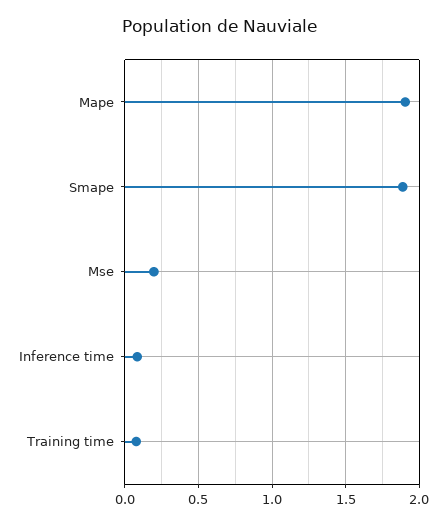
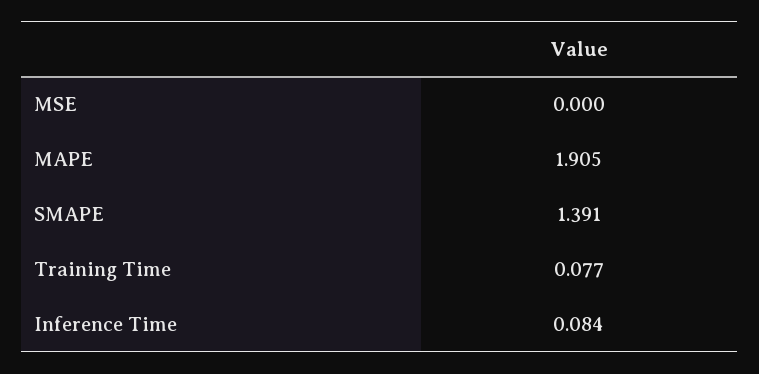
  {
    "Mape": 1.905,
-   "Smape": 1.9,
+   "Smape": 1.391,
-   "Mse": 0.2,
+   "Mse": 0,
    "Inference time": 0.084,
    "Training time": 0.077
  }

